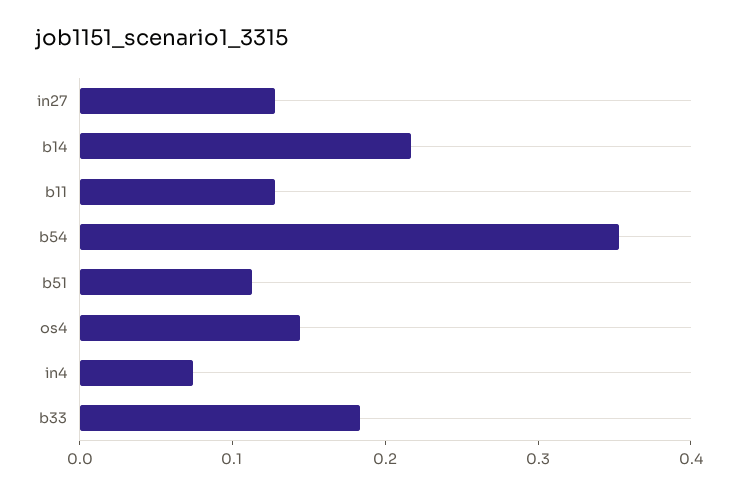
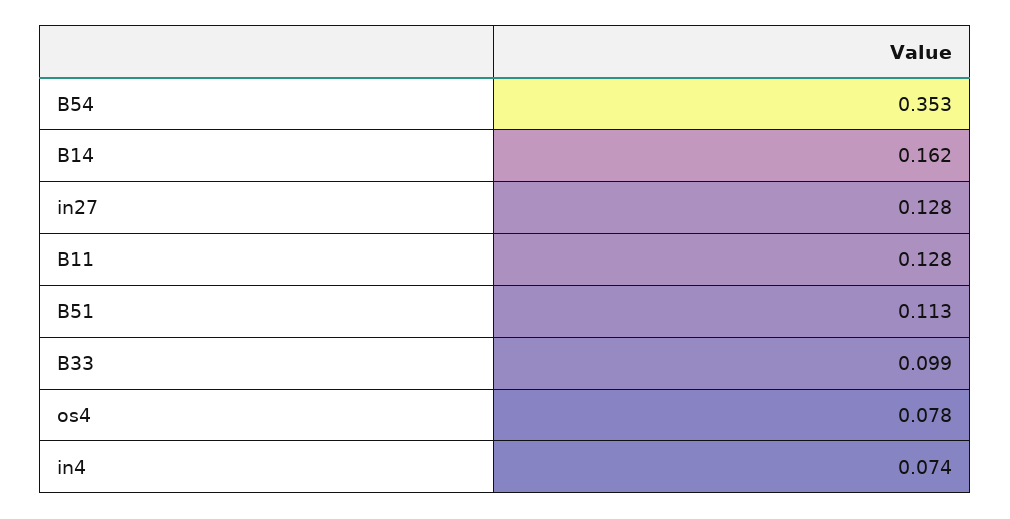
  {
    "in27": 0.128,
-   "b14": 0.22,
+   "b14": 0.162,
    "b11": 0.128,
    "b54": 0.353,
    "b51": 0.113,
-   "os4": 0.14,
+   "os4": 0.078,
    "in4": 0.074,
-   "b33": 0.18
+   "b33": 0.099
  }

